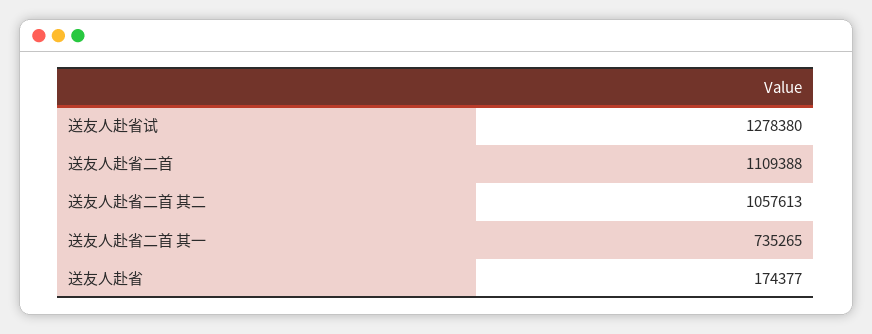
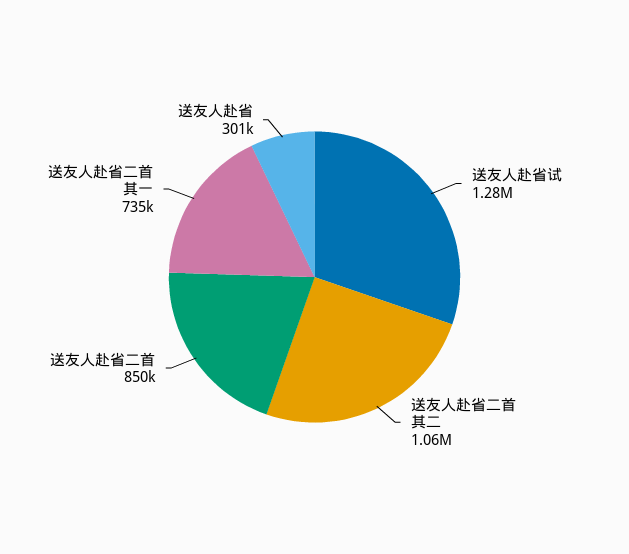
  {
    "送友人赴省试": 1278380,
-   "送友人赴省二首": 1109388,
+   "送友人赴省二首": 850000,
    "送友人赴省二首 其二": 1057613,
    "送友人赴省二首 其一": 735265,
-   "送友人赴省": 174377
+   "送友人赴省": 301000
  }

